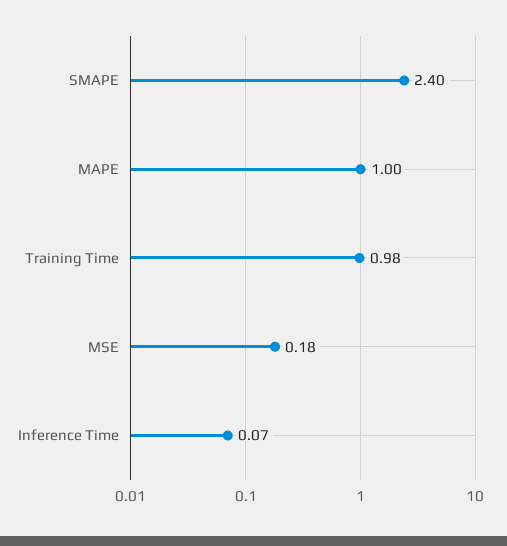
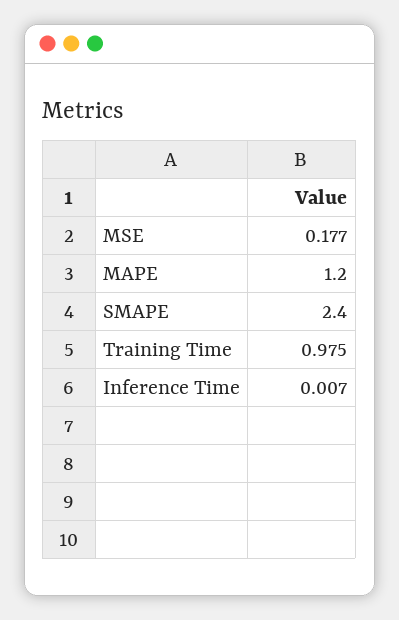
  {
    "SMAPE": 2.4,
-   "MAPE": 1,
+   "MAPE": 1.2,
    "Training Time": 0.975,
    "MSE": 0.177,
-   "Inference Time": 0.07
+   "Inference Time": 0.007
  }

